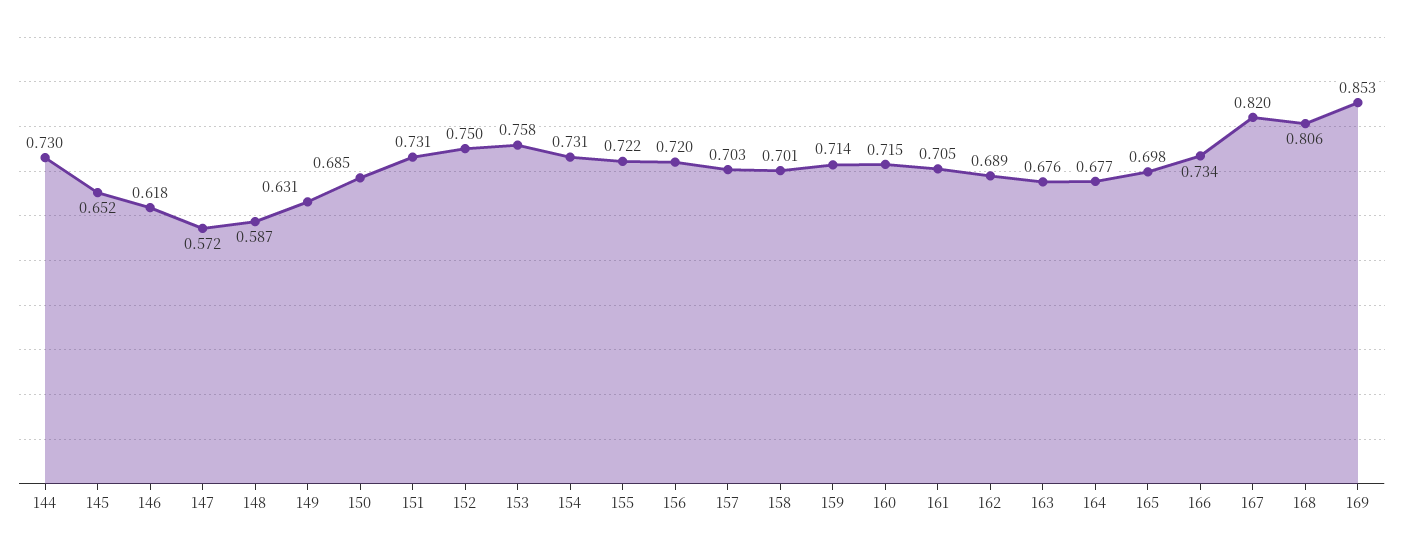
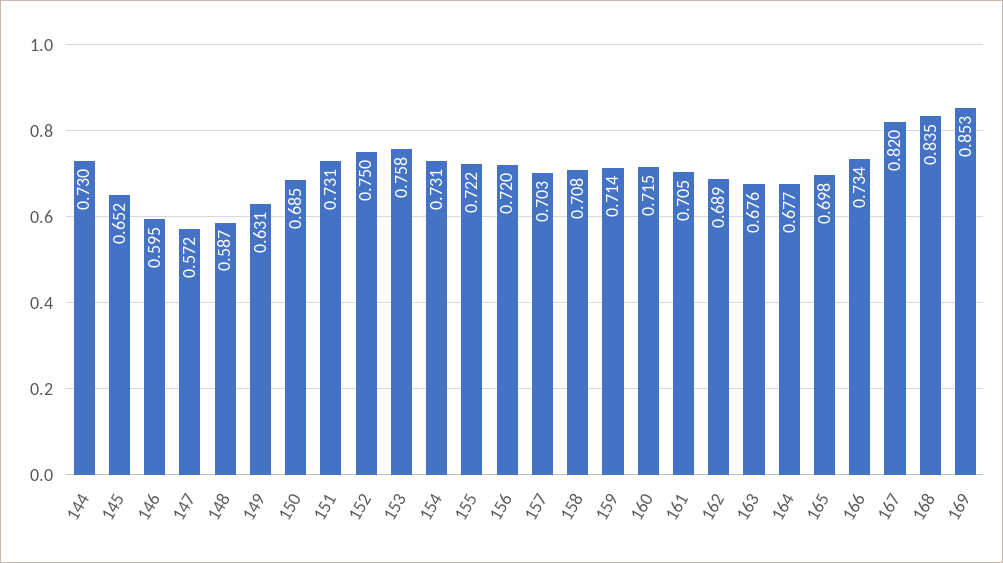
  {
    "144": 0.73,
    "145": 0.652,
-   "146": 0.618,
+   "146": 0.595,
    "147": 0.572,
    "148": 0.587,
    "149": 0.631,
    "150": 0.685,
    "151": 0.731,
    "152": 0.75,
    "153": 0.758,
    "154": 0.731,
    "155": 0.722,
    "156": 0.72,
    "157": 0.703,
-   "158": 0.701,
+   "158": 0.708,
    "159": 0.714,
    "160": 0.715,
    "161": 0.705,
    "162": 0.689,
    "163": 0.676,
    "164": 0.677,
    "165": 0.698,
    "166": 0.734,
    "167": 0.82,
-   "168": 0.806,
+   "168": 0.835,
    "169": 0.853
  }

